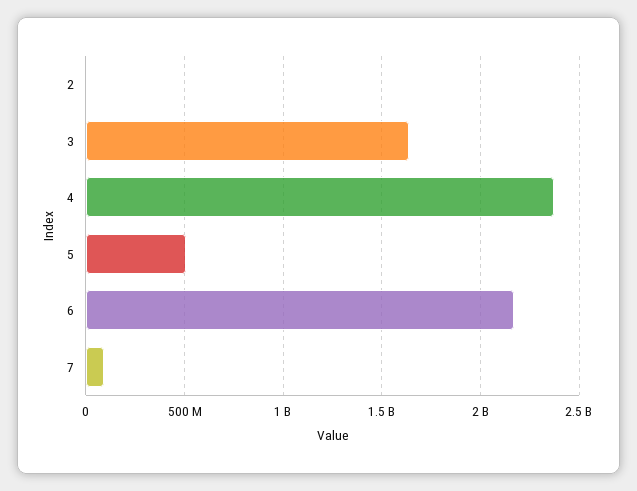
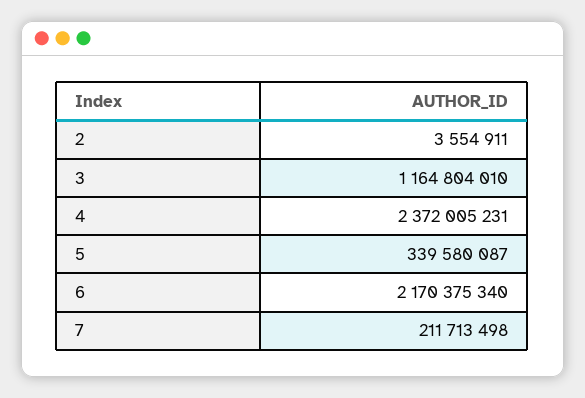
  {
    "2": 3554911,
-   "3": 1650000000,
+   "3": 1164804010,
    "4": 2372005231,
-   "5": 500000000,
+   "5": 339580087,
    "6": 2170375340,
-   "7": 100000000
+   "7": 211713498
  }

